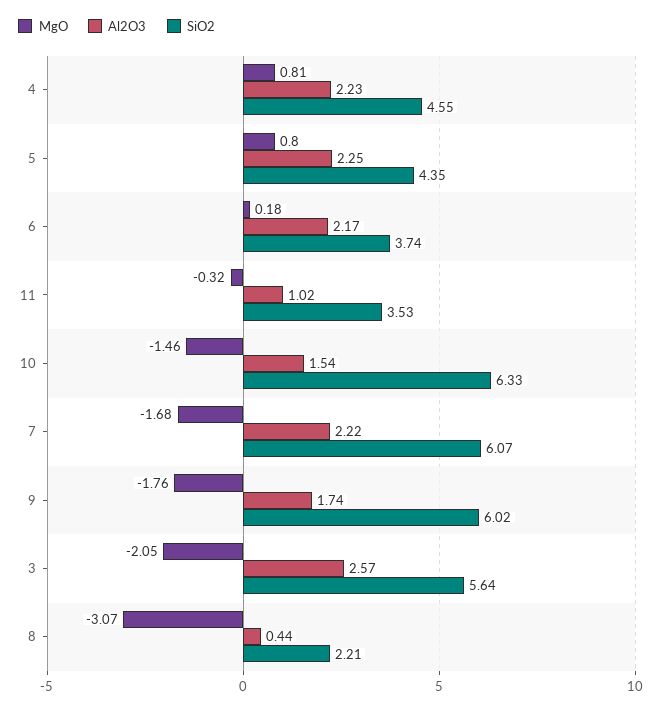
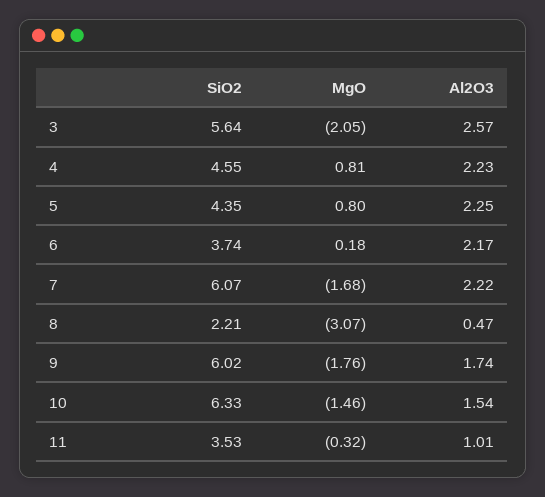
  {
    "MgO": {
      "4": 0.81,
      "5": 0.8,
      "6": 0.18,
      "11": -0.32,
      "10": -1.46,
      "7": -1.68,
      "9": -1.76,
      "3": -2.05,
      "8": -3.07
    },
    "Al2O3": {
      "4": 2.23,
      "5": 2.25,
      "6": 2.17,
-     "11": 1.02,
+     "11": 1.01,
      "10": 1.54,
      "7": 2.22,
      "9": 1.74,
      "3": 2.57,
-     "8": 0.44
+     "8": 0.47
    },
    "SiO2": {
      "4": 4.55,
      "5": 4.35,
      "6": 3.74,
      "11": 3.53,
      "10": 6.33,
      "7": 6.07,
      "9": 6.02,
      "3": 5.64,
      "8": 2.21
    }
  }

